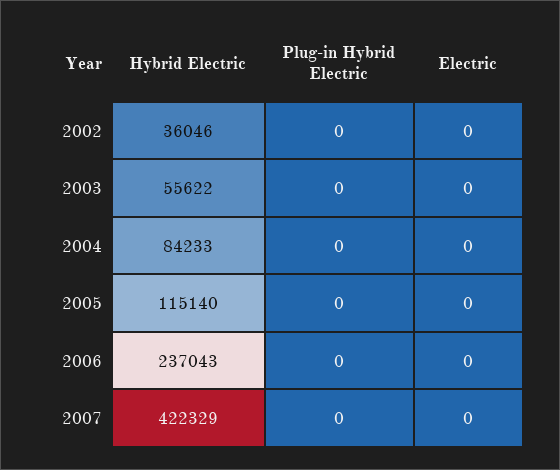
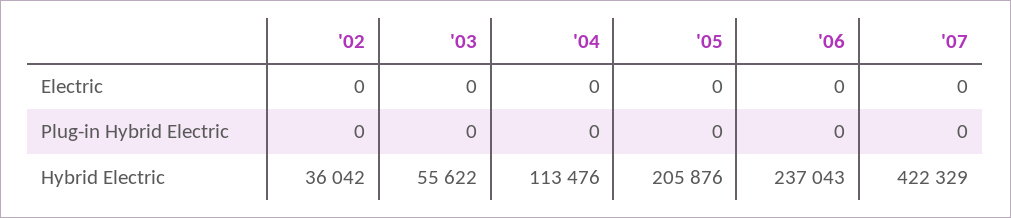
  {
    "Hybrid Electric": {
-     "2002": 36046,
+     "2002": 36042,
      "2003": 55622,
-     "2004": 84233,
+     "2004": 113476,
-     "2005": 115140,
+     "2005": 205876,
      "2006": 237043,
      "2007": 422329
    },
    "Plug-in Hybrid Electric": {
      "2002": 0,
      "2003": 0,
      "2004": 0,
      "2005": 0,
      "2006": 0,
      "2007": 0
    },
    "Electric": {
      "2002": 0,
      "2003": 0,
      "2004": 0,
      "2005": 0,
      "2006": 0,
      "2007": 0
    }
  }

